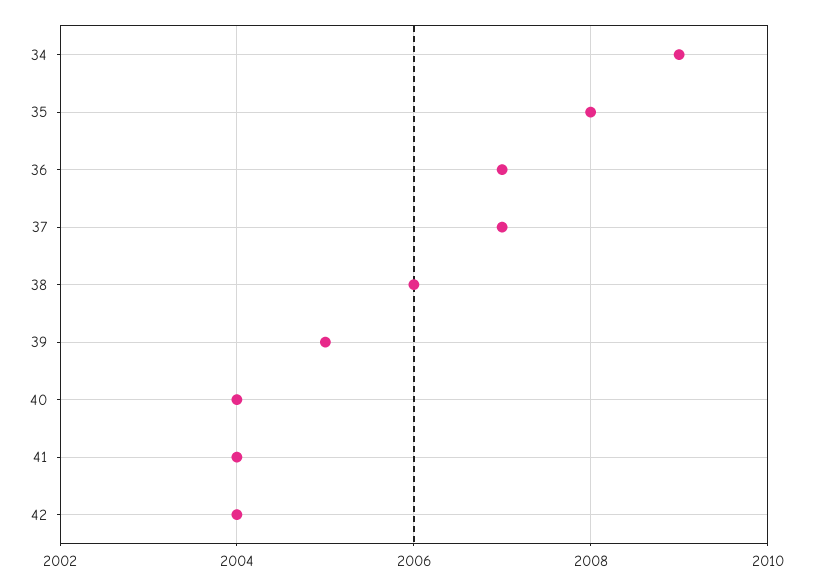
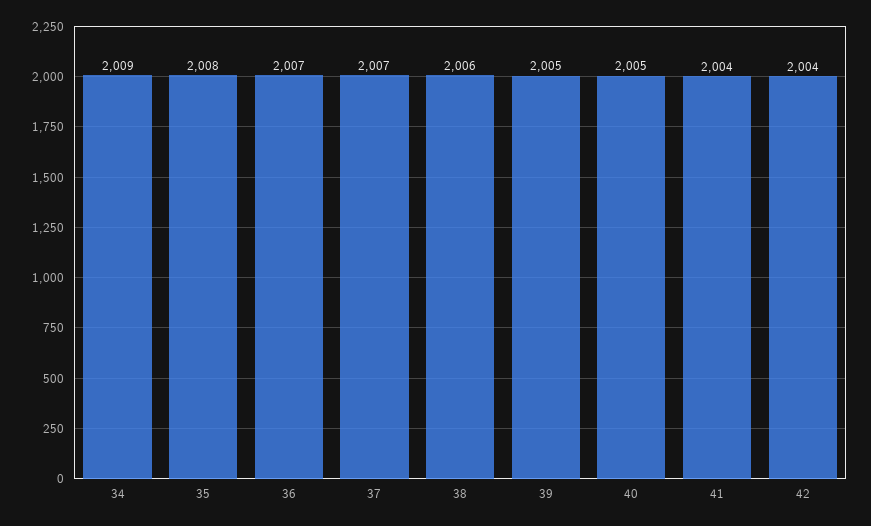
  {
    "34": 2009,
    "35": 2008,
    "36": 2007,
    "37": 2007,
    "38": 2006,
    "39": 2005,
-   "40": 2004,
+   "40": 2005,
    "41": 2004,
    "42": 2004
  }

